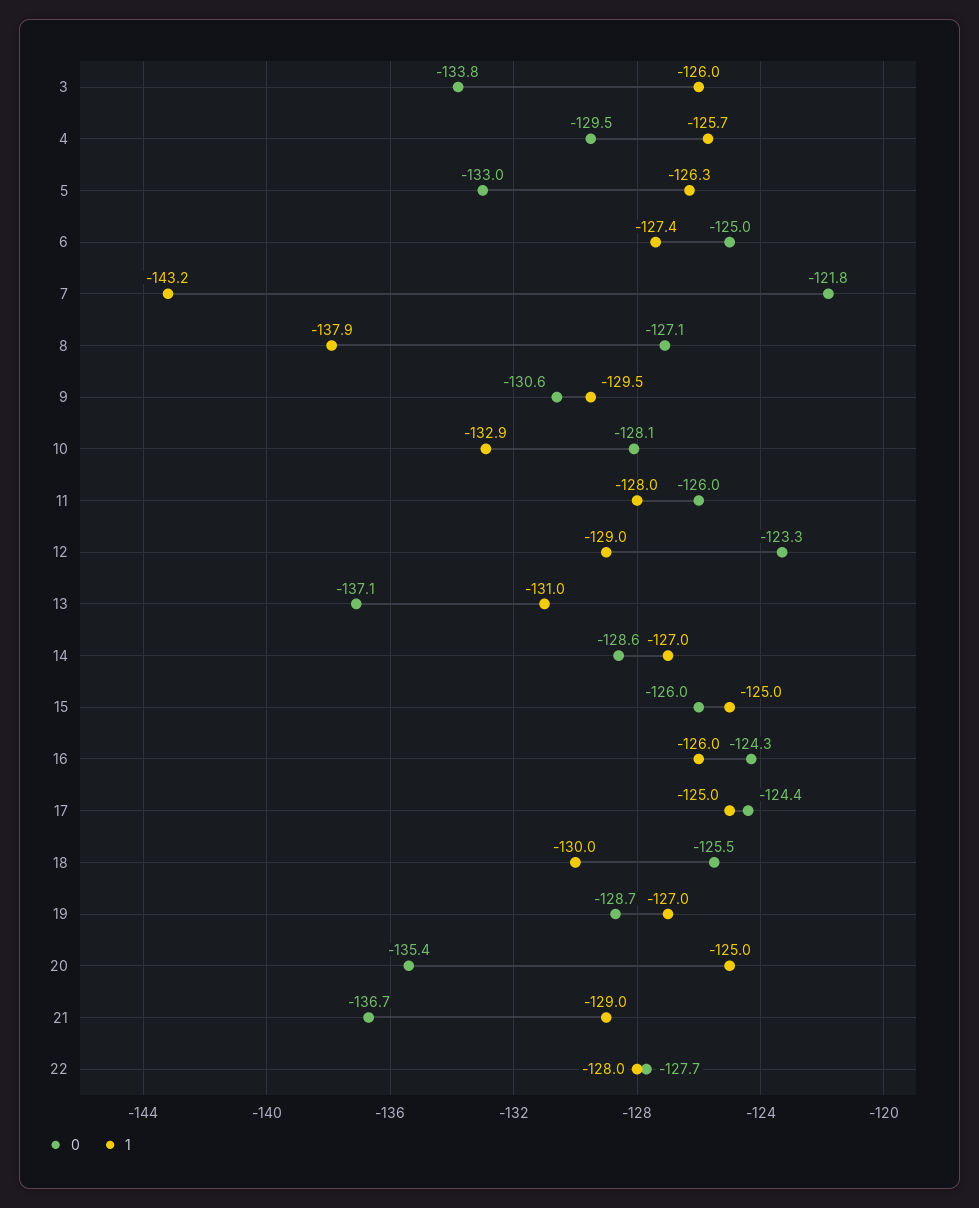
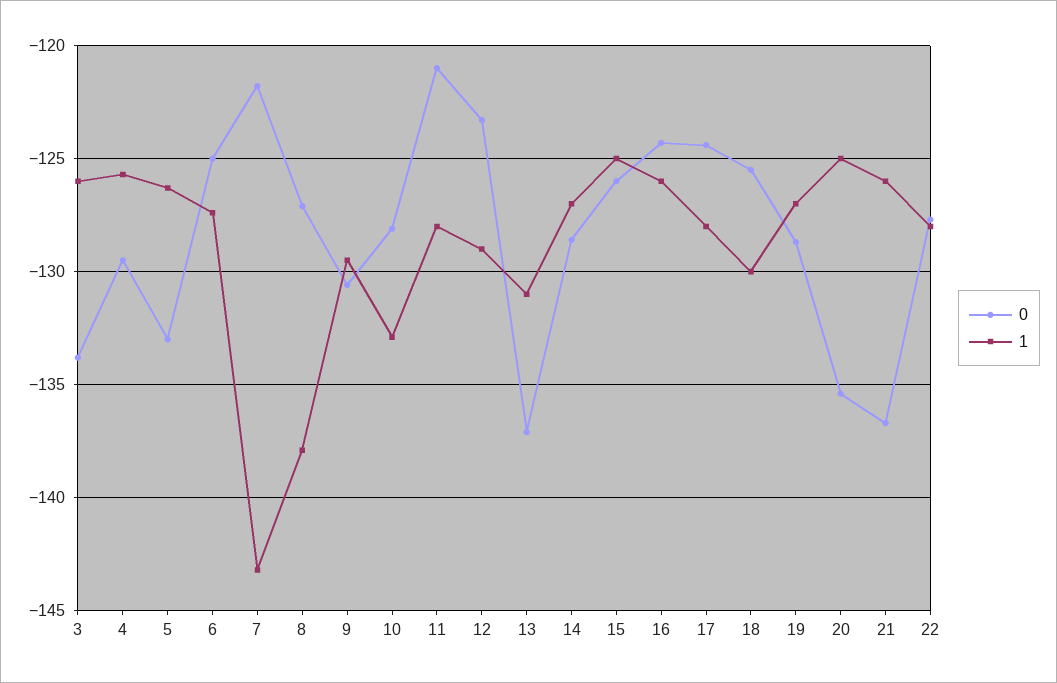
  {
    "0": {
      "3": -133.8,
      "4": -129.5,
      "5": -133,
      "6": -125,
      "7": -121.8,
      "8": -127.1,
      "9": -130.6,
      "10": -128.1,
-     "11": -126,
+     "11": -121,
      "12": -123.3,
      "13": -137.1,
      "14": -128.6,
      "15": -126,
      "16": -124.3,
      "17": -124.4,
      "18": -125.5,
      "19": -128.7,
      "20": -135.4,
      "21": -136.7,
      "22": -127.7
    },
    "1": {
      "3": -126,
      "4": -125.7,
      "5": -126.3,
      "6": -127.4,
      "7": -143.2,
      "8": -137.9,
      "9": -129.5,
      "10": -132.9,
      "11": -128,
      "12": -129,
      "13": -131,
      "14": -127,
      "15": -125,
      "16": -126,
-     "17": -125,
+     "17": -128,
      "18": -130,
      "19": -127,
      "20": -125,
-     "21": -129,
+     "21": -126,
      "22": -128
    }
  }

